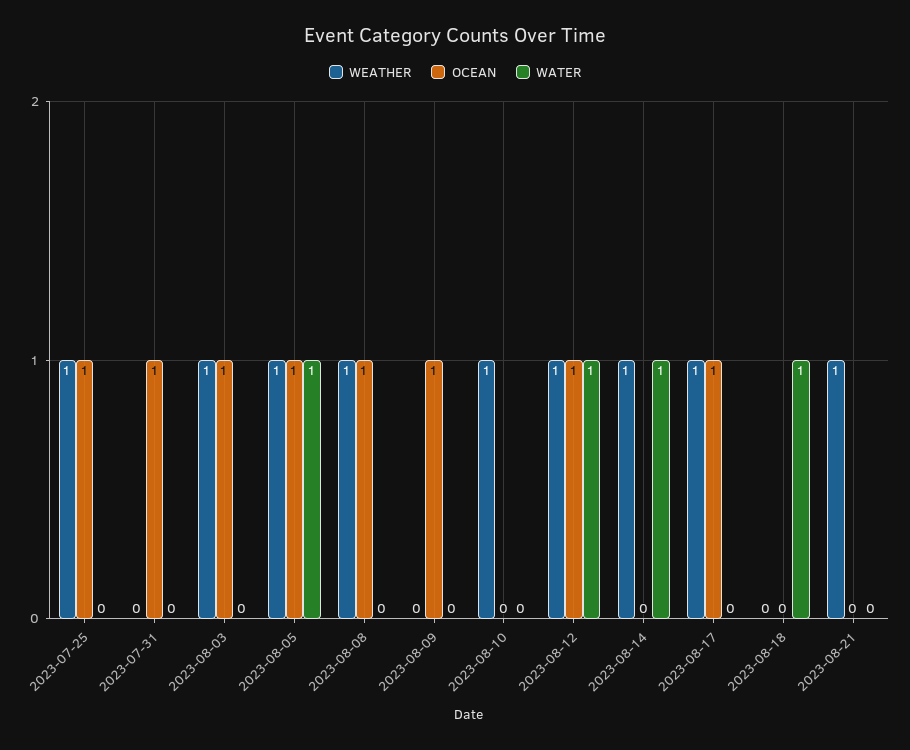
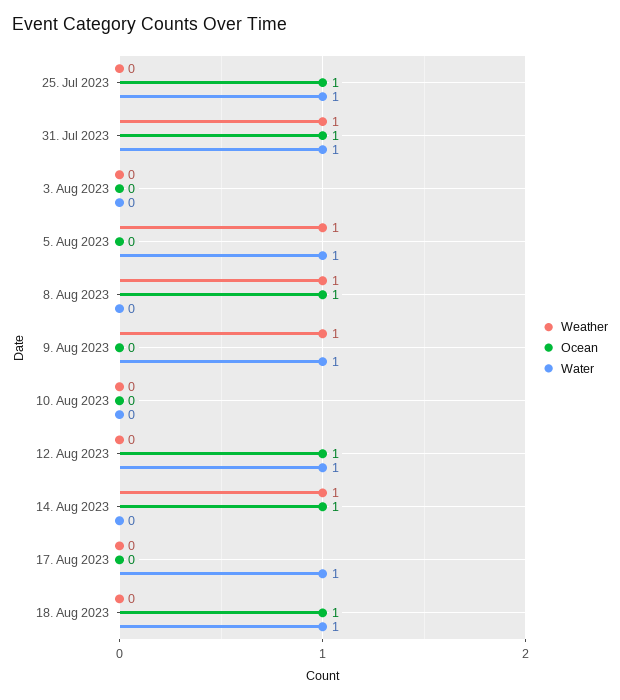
  {
    "WEATHER": {
-     "2023-07-25": 1,
+     "2023-07-25": 0,
-     "2023-07-31": 0,
+     "2023-07-31": 1,
-     "2023-08-03": 1,
+     "2023-08-03": 0,
      "2023-08-05": 1,
      "2023-08-08": 1,
-     "2023-08-09": 0,
+     "2023-08-09": 1,
-     "2023-08-10": 1,
+     "2023-08-10": 0,
-     "2023-08-12": 1,
+     "2023-08-12": 0,
      "2023-08-14": 1,
-     "2023-08-17": 1,
+     "2023-08-17": 0,
-     "2023-08-18": 0,
+     "2023-08-18": 0
-     "2023-08-21": 1
    },
    "OCEAN": {
      "2023-07-25": 1,
      "2023-07-31": 1,
-     "2023-08-03": 1,
+     "2023-08-03": 0,
-     "2023-08-05": 1,
+     "2023-08-05": 0,
      "2023-08-08": 1,
-     "2023-08-09": 1,
+     "2023-08-09": 0,
      "2023-08-10": 0,
      "2023-08-12": 1,
-     "2023-08-14": 0,
+     "2023-08-14": 1,
-     "2023-08-17": 1,
+     "2023-08-17": 0,
-     "2023-08-18": 0,
+     "2023-08-18": 1
-     "2023-08-21": 0
    },
    "WATER": {
-     "2023-07-25": 0,
+     "2023-07-25": 1,
-     "2023-07-31": 0,
+     "2023-07-31": 1,
      "2023-08-03": 0,
      "2023-08-05": 1,
      "2023-08-08": 0,
-     "2023-08-09": 0,
+     "2023-08-09": 1,
      "2023-08-10": 0,
      "2023-08-12": 1,
-     "2023-08-14": 1,
+     "2023-08-14": 0,
-     "2023-08-17": 0,
+     "2023-08-17": 1,
-     "2023-08-18": 1,
+     "2023-08-18": 1
-     "2023-08-21": 0
    }
  }

